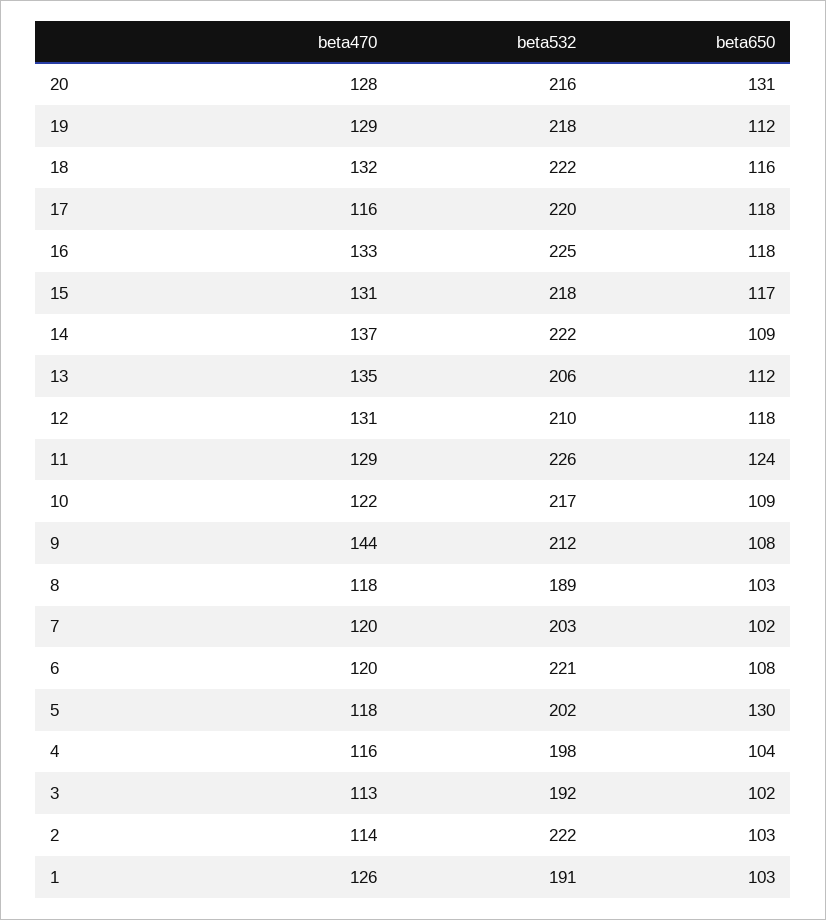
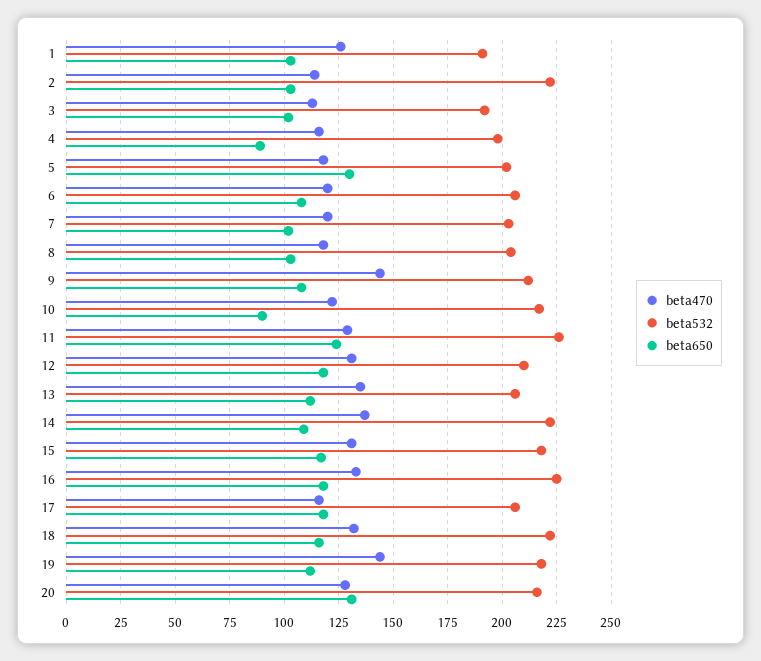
  {
    "beta470": {
      "20": 128,
-     "19": 129,
+     "19": 145,
      "18": 132,
      "17": 116,
      "16": 133,
      "15": 131,
      "14": 137,
      "13": 135,
      "12": 131,
      "11": 129,
      "10": 122,
      "9": 144,
      "8": 118,
      "7": 120,
      "6": 120,
      "5": 118,
      "4": 116,
      "3": 113,
      "2": 114,
      "1": 126
    },
    "beta532": {
      "20": 216,
      "19": 218,
      "18": 222,
-     "17": 220,
+     "17": 205,
      "16": 225,
      "15": 218,
      "14": 222,
      "13": 206,
      "12": 210,
      "11": 226,
      "10": 217,
      "9": 212,
-     "8": 189,
+     "8": 205,
      "7": 203,
-     "6": 221,
+     "6": 205,
      "5": 202,
      "4": 198,
      "3": 192,
      "2": 222,
      "1": 191
    },
    "beta650": {
      "20": 131,
      "19": 112,
      "18": 116,
      "17": 118,
      "16": 118,
      "15": 117,
      "14": 109,
      "13": 112,
      "12": 118,
      "11": 124,
-     "10": 109,
+     "10": 90,
      "9": 108,
      "8": 103,
      "7": 102,
      "6": 108,
      "5": 130,
-     "4": 104,
+     "4": 90,
      "3": 102,
      "2": 103,
      "1": 103
    }
  }

